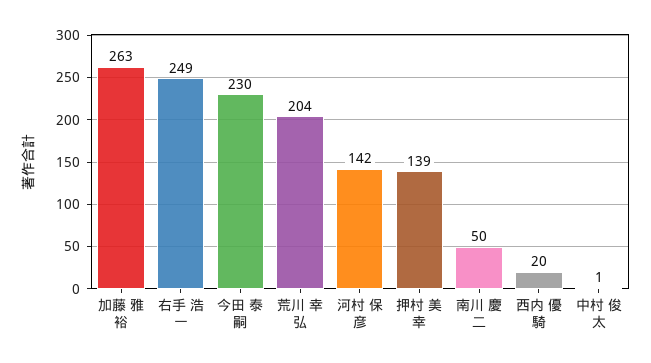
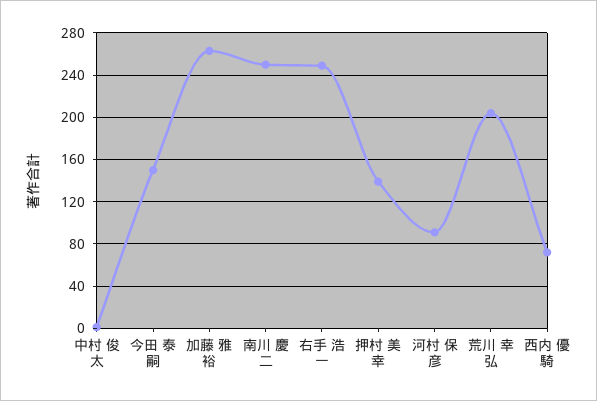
  {
    "加藤 雅裕": 263,
    "右手 浩一": 249,
-   "今田 泰嗣": 230,
+   "今田 泰嗣": 150,
    "荒川 幸弘": 204,
-   "河村 保彦": 142,
+   "河村 保彦": 90,
    "押村 美幸": 139,
-   "南川 慶二": 50,
+   "南川 慶二": 250,
-   "西内 優騎": 20,
+   "西内 優騎": 70,
    "中村 俊太": 1
  }

